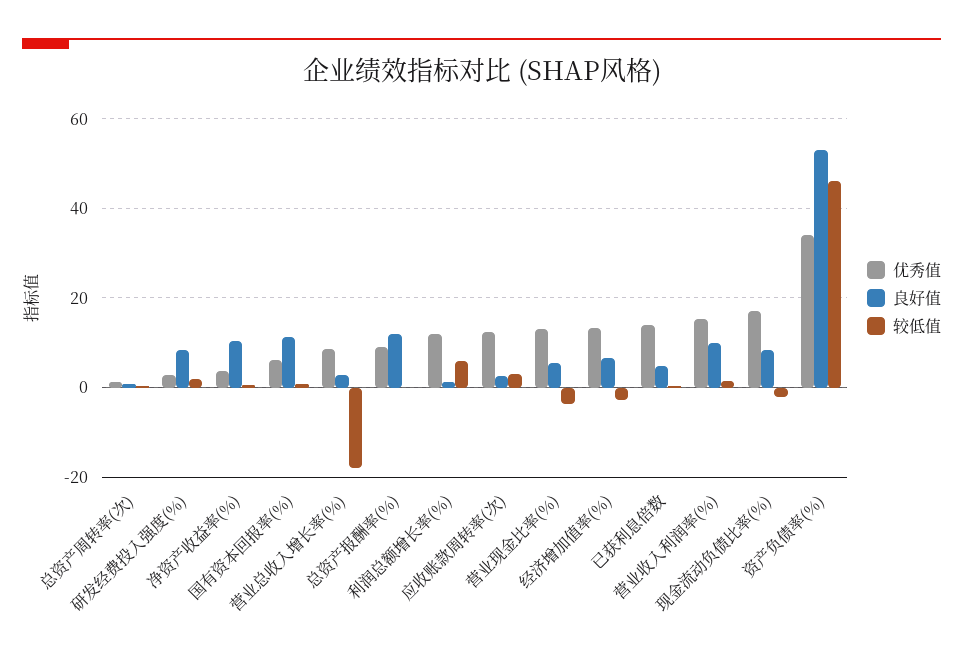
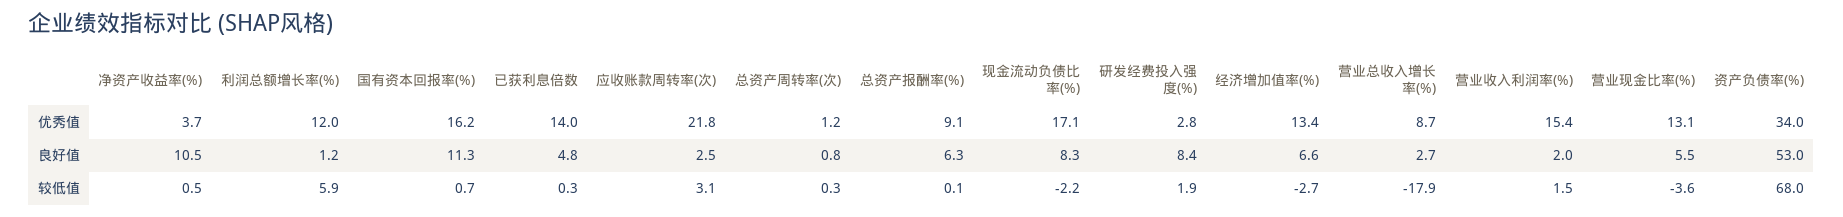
  {
    "优秀值": {
      "总资产周转率(次)": 1.2,
      "研发经费投入强度(%)": 2.8,
      "净资产收益率(%)": 3.7,
-     "国有资本回报率(%)": 6,
+     "国有资本回报率(%)": 16.2,
      "营业总收入增长率(%)": 8.7,
      "总资产报酬率(%)": 9.1,
      "利润总额增长率(%)": 12,
-     "应收账款周转率(次)": 12,
+     "应收账款周转率(次)": 21.8,
      "营业现金比率(%)": 13.1,
      "经济增加值率(%)": 13.4,
      "已获利息倍数": 14,
      "营业收入利润率(%)": 15.4,
      "现金流动负债比率(%)": 17.1,
      "资产负债率(%)": 34
    },
    "良好值": {
      "总资产周转率(次)": 0.8,
      "研发经费投入强度(%)": 8.4,
      "净资产收益率(%)": 10.5,
      "国有资本回报率(%)": 11.3,
      "营业总收入增长率(%)": 2.7,
-     "总资产报酬率(%)": 12,
+     "总资产报酬率(%)": 6.3,
      "利润总额增长率(%)": 1.2,
      "应收账款周转率(次)": 2.5,
      "营业现金比率(%)": 5.5,
      "经济增加值率(%)": 6.6,
      "已获利息倍数": 4.8,
-     "营业收入利润率(%)": 10,
+     "营业收入利润率(%)": 2,
      "现金流动负债比率(%)": 8.3,
      "资产负债率(%)": 53
    },
    "较低值": {
      "总资产周转率(次)": 0.3,
      "研发经费投入强度(%)": 1.9,
      "净资产收益率(%)": 0.5,
      "国有资本回报率(%)": 0.7,
      "营业总收入增长率(%)": -17.9,
      "总资产报酬率(%)": 0.1,
      "利润总额增长率(%)": 5.9,
      "应收账款周转率(次)": 3.1,
      "营业现金比率(%)": -3.6,
      "经济增加值率(%)": -2.7,
      "已获利息倍数": 0.3,
      "营业收入利润率(%)": 1.5,
      "现金流动负债比率(%)": -2.2,
-     "资产负债率(%)": 46
+     "资产负债率(%)": 68
    }
  }

